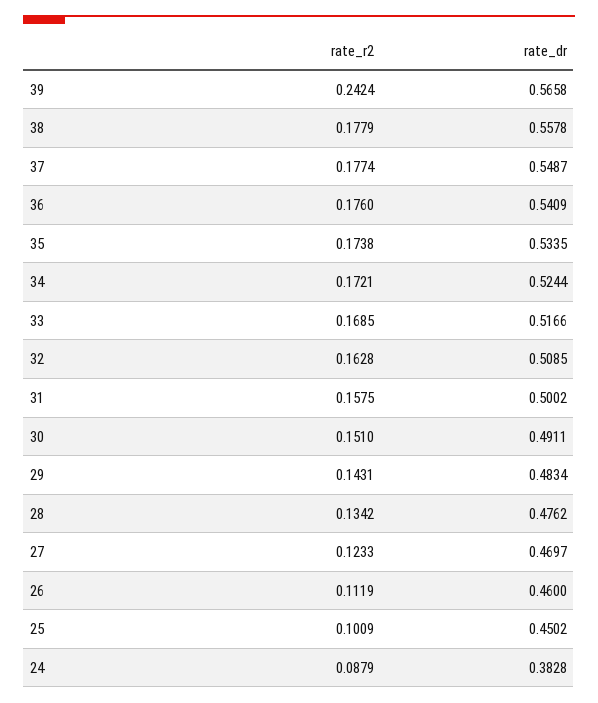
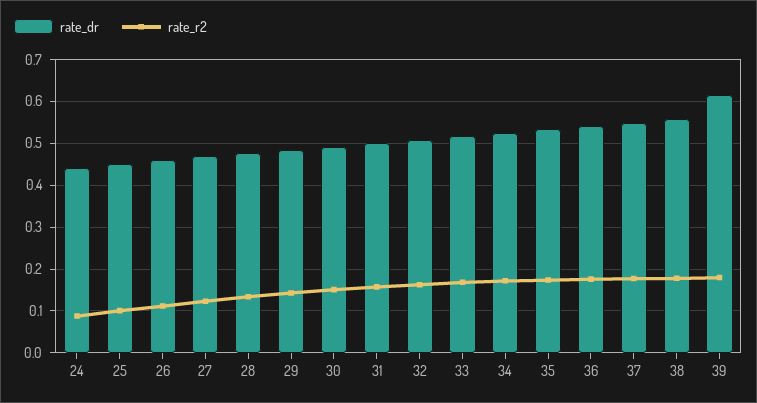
  {
    "rate_r2": {
-     "39": 0.2424,
+     "39": 0.18,
      "38": 0.1779,
      "37": 0.1774,
      "36": 0.176,
      "35": 0.1738,
      "34": 0.1721,
      "33": 0.1685,
      "32": 0.1628,
      "31": 0.1575,
      "30": 0.151,
      "29": 0.1431,
      "28": 0.1342,
      "27": 0.1233,
      "26": 0.1119,
      "25": 0.1009,
      "24": 0.0879
    },
    "rate_dr": {
-     "39": 0.5658,
+     "39": 0.62,
      "38": 0.5578,
      "37": 0.5487,
      "36": 0.5409,
      "35": 0.5335,
      "34": 0.5244,
      "33": 0.5166,
      "32": 0.5085,
      "31": 0.5002,
      "30": 0.4911,
      "29": 0.4834,
      "28": 0.4762,
      "27": 0.4697,
      "26": 0.46,
      "25": 0.4502,
-     "24": 0.3828
+     "24": 0.44
    }
  }

